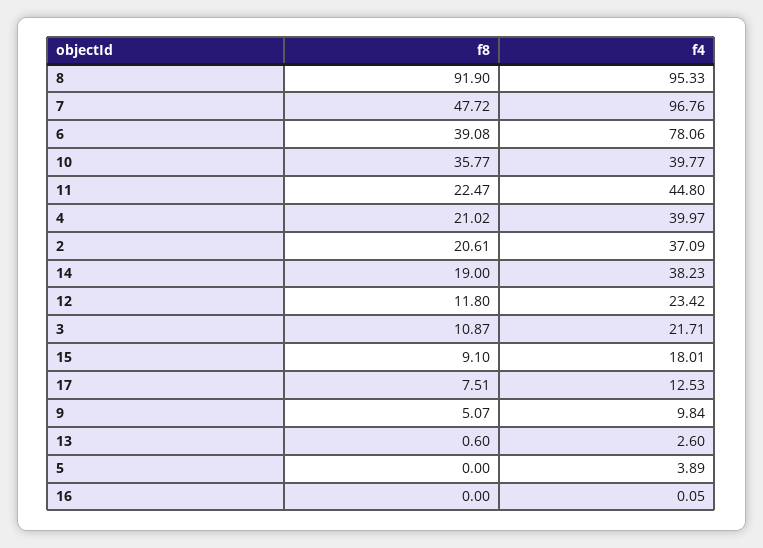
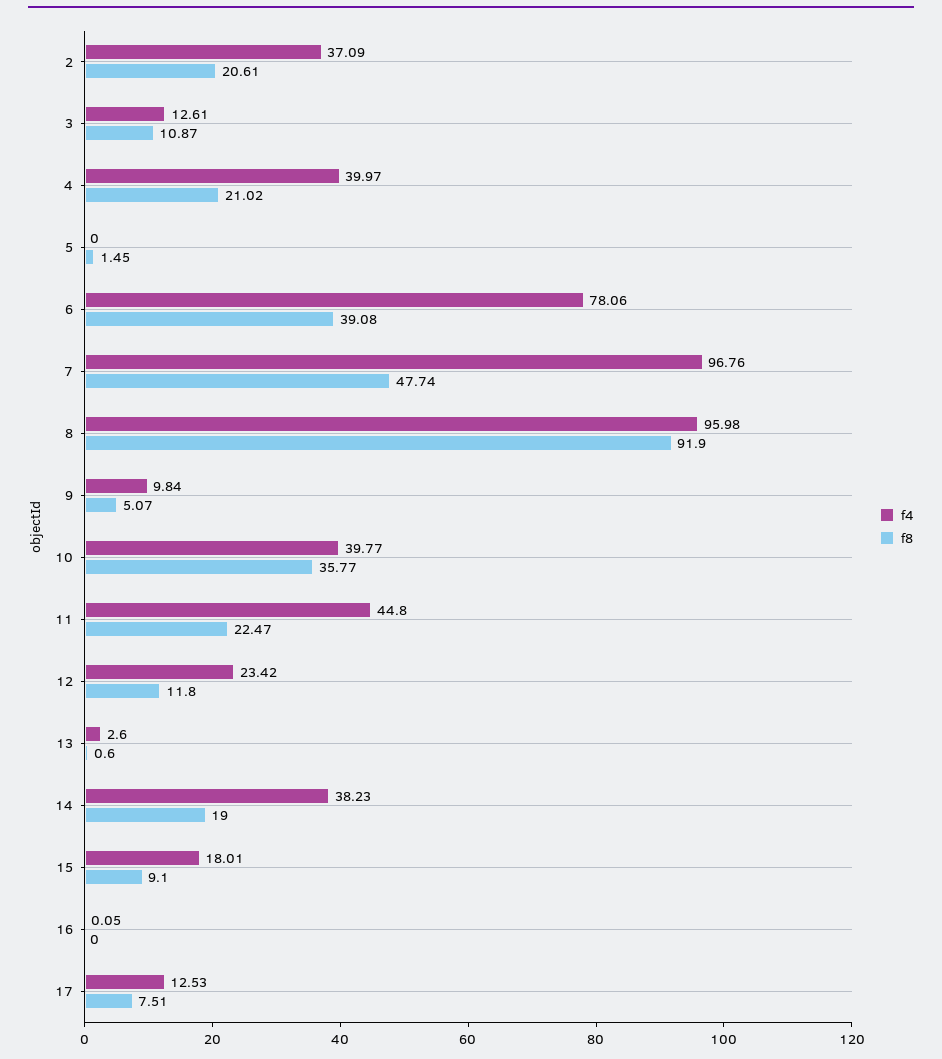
  {
    "f8": {
      "8": 91.9,
-     "7": 47.72,
+     "7": 47.74,
      "6": 39.08,
      "10": 35.77,
      "11": 22.47,
      "4": 21.02,
      "2": 20.61,
      "14": 19,
      "12": 11.8,
      "3": 10.87,
      "15": 9.1,
      "17": 7.51,
      "9": 5.07,
      "13": 0.6,
-     "5": 0,
+     "5": 1.45,
      "16": 0
    },
    "f4": {
-     "8": 95.33,
+     "8": 95.98,
      "7": 96.76,
      "6": 78.06,
      "10": 39.77,
      "11": 44.8,
      "4": 39.97,
      "2": 37.09,
      "14": 38.23,
      "12": 23.42,
-     "3": 21.71,
+     "3": 12.61,
      "15": 18.01,
      "17": 12.53,
      "9": 9.84,
      "13": 2.6,
-     "5": 3.89,
+     "5": 0,
      "16": 0.05
    }
  }

